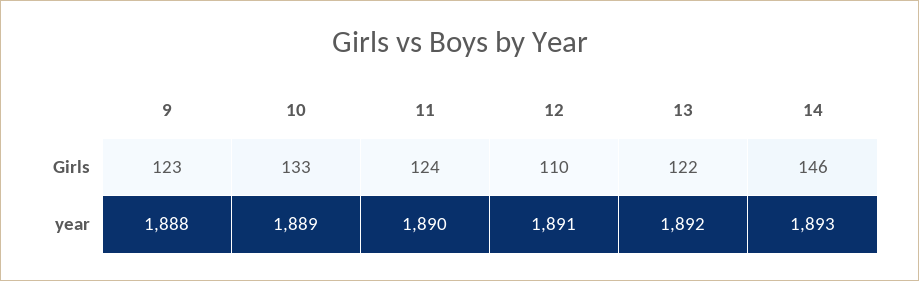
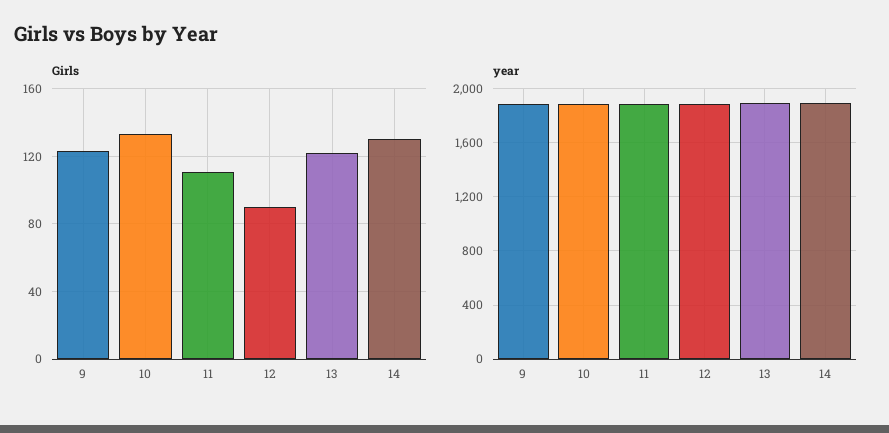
  {
    "Girls": {
      "9": 123,
      "10": 133,
-     "11": 124,
+     "11": 110,
-     "12": 110,
+     "12": 90,
      "13": 122,
-     "14": 146
+     "14": 130
    },
    "year": {
      "9": 1888,
      "10": 1889,
      "11": 1890,
      "12": 1891,
      "13": 1892,
      "14": 1893
    }
  }

